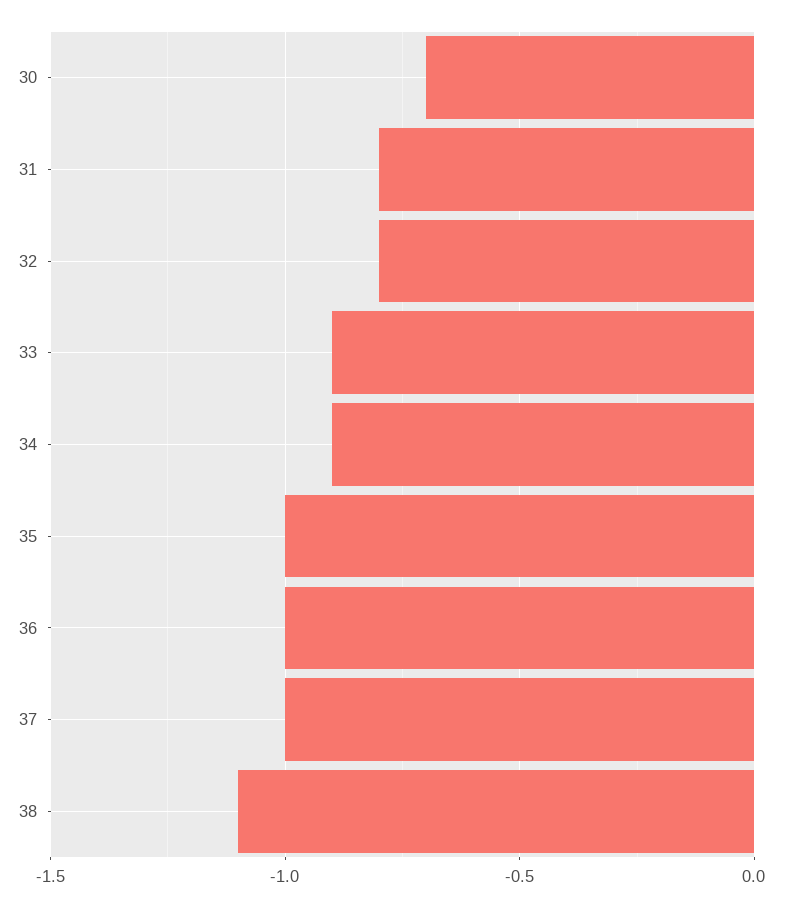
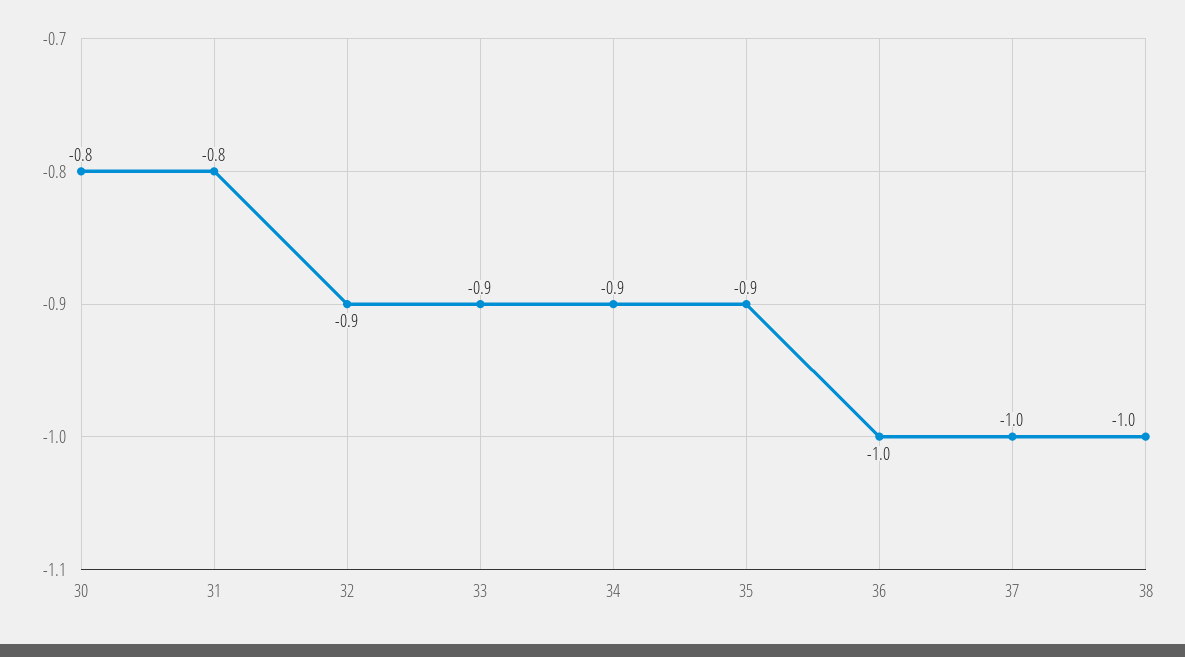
  {
-   "30": -0.7,
+   "30": -0.8,
    "31": -0.8,
-   "32": -0.8,
+   "32": -0.9,
    "33": -0.9,
    "34": -0.9,
-   "35": -1,
+   "35": -0.9,
    "36": -1,
    "37": -1,
-   "38": -1.1
+   "38": -1
  }

